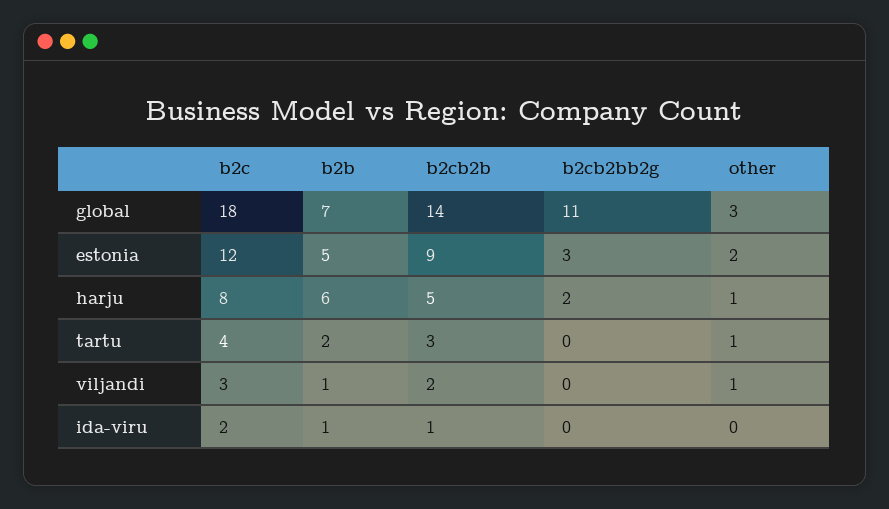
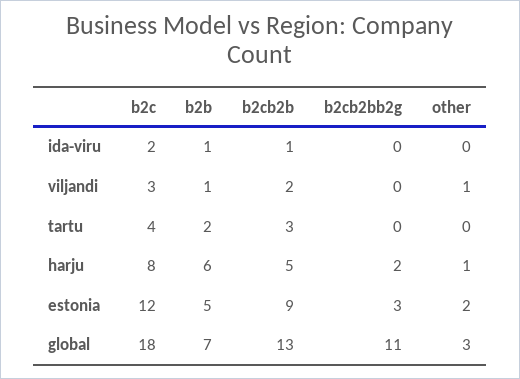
  {
    "b2c": {
      "global": 18,
      "estonia": 12,
      "harju": 8,
      "tartu": 4,
      "viljandi": 3,
      "ida-viru": 2
    },
    "b2b": {
      "global": 7,
      "estonia": 5,
      "harju": 6,
      "tartu": 2,
      "viljandi": 1,
      "ida-viru": 1
    },
    "b2cb2b": {
-     "global": 14,
+     "global": 13,
      "estonia": 9,
      "harju": 5,
      "tartu": 3,
      "viljandi": 2,
      "ida-viru": 1
    },
    "b2cb2bb2g": {
      "global": 11,
      "estonia": 3,
      "harju": 2,
      "tartu": 0,
      "viljandi": 0,
      "ida-viru": 0
    },
    "other": {
      "global": 3,
      "estonia": 2,
      "harju": 1,
-     "tartu": 1,
+     "tartu": 0,
      "viljandi": 1,
      "ida-viru": 0
    }
  }

